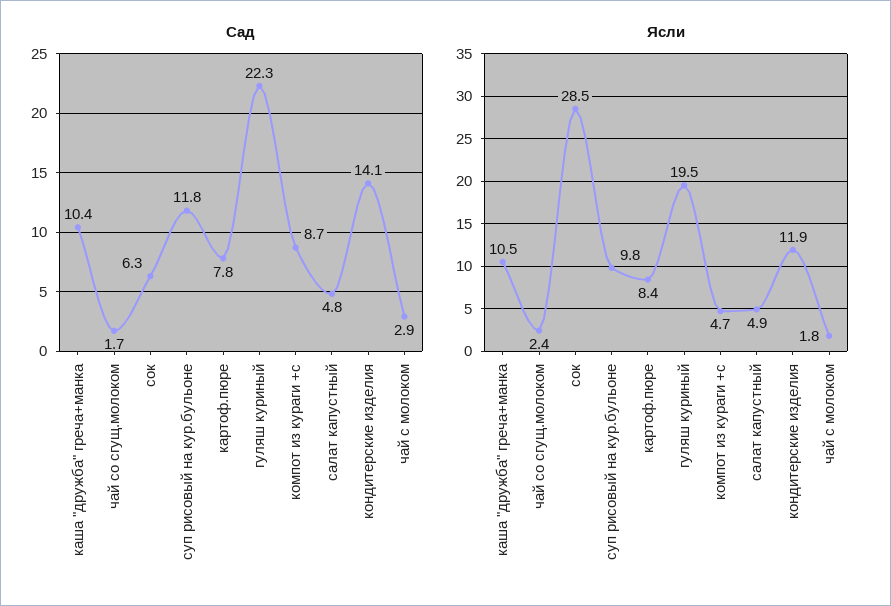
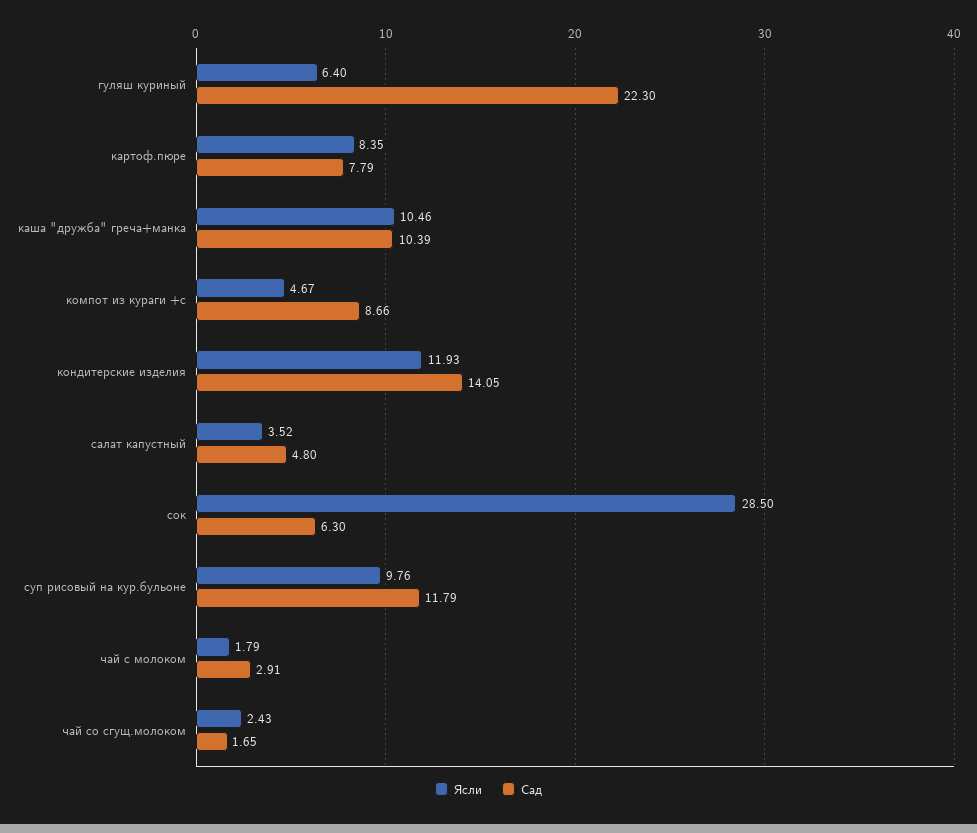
  {
    "Сад": {
      "каша \"дружба\" греча+манка": 10.39,
      "чай со сгущ.молоком": 1.65,
      "сок": 6.3,
      "суп рисовый на кур.бульоне": 11.79,
      "картоф.пюре": 7.79,
      "гуляш куриный": 22.3,
      "компот из кураги +с": 8.66,
      "салат капустный": 4.8,
      "кондитерские изделия": 14.05,
      "чай с молоком": 2.91
    },
    "Ясли": {
      "каша \"дружба\" греча+манка": 10.46,
      "чай со сгущ.молоком": 2.43,
      "сок": 28.5,
      "суп рисовый на кур.бульоне": 9.76,
      "картоф.пюре": 8.35,
-     "гуляш куриный": 19.5,
+     "гуляш куриный": 6.4,
      "компот из кураги +с": 4.67,
-     "салат капустный": 4.9,
+     "салат капустный": 3.52,
      "кондитерские изделия": 11.93,
      "чай с молоком": 1.79
    }
  }

